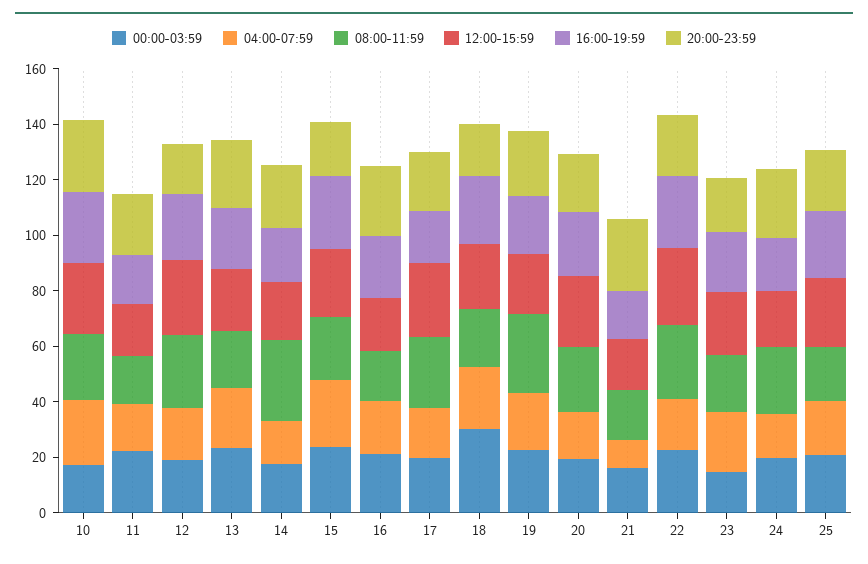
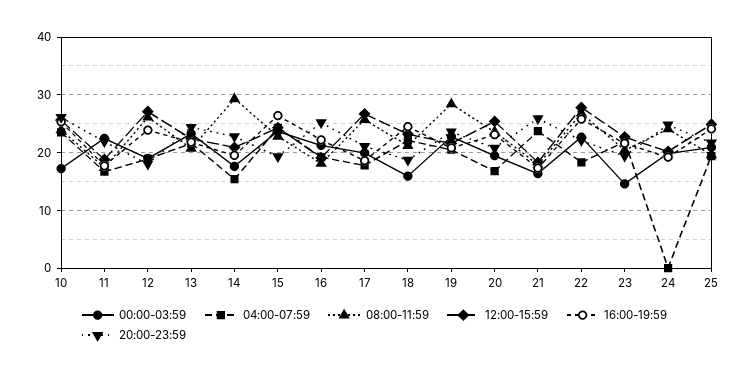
  {
    "00:00-03:59": {
      "10": 18,
      "11": 22,
      "12": 20,
      "13": 24,
      "14": 18,
      "15": 24,
      "16": 22,
      "17": 20,
-     "18": 30,
+     "18": 16,
      "19": 22,
      "20": 20,
      "21": 16,
      "22": 22,
      "23": 14,
      "24": 20,
      "25": 20
    },
    "04:00-07:59": {
      "10": 24,
      "11": 16,
      "12": 18,
      "13": 22,
      "14": 16,
      "15": 24,
      "16": 20,
      "17": 18,
      "18": 22,
      "19": 20,
      "20": 16,
-     "21": 10,
+     "21": 24,
      "22": 18,
      "23": 22,
-     "24": 15,
+     "24": 0,
      "25": 20
    },
    "08:00-11:59": {
      "10": 24,
      "11": 18,
      "12": 26,
      "13": 20,
      "14": 30,
      "15": 22,
      "16": 18,
      "17": 26,
      "18": 22,
      "19": 28,
      "20": 24,
      "21": 18,
      "22": 26,
      "23": 20,
      "24": 24,
      "25": 20
    },
    "12:00-15:59": {
      "10": 26,
      "11": 18,
      "12": 28,
      "13": 22,
      "14": 20,
      "15": 24,
      "16": 20,
      "17": 26,
      "18": 24,
      "19": 22,
      "20": 26,
      "21": 18,
      "22": 28,
      "23": 22,
      "24": 20,
      "25": 24
    },
    "16:00-19:59": {
      "10": 26,
      "11": 18,
      "12": 24,
      "13": 22,
      "14": 20,
      "15": 26,
      "16": 22,
      "17": 18,
      "18": 24,
      "19": 20,
      "20": 24,
      "21": 18,
      "22": 26,
      "23": 22,
      "24": 20,
      "25": 24
    },
    "20:00-23:59": {
      "10": 26,
      "11": 22,
      "12": 18,
      "13": 24,
      "14": 22,
      "15": 20,
      "16": 26,
      "17": 22,
      "18": 18,
      "19": 24,
      "20": 20,
      "21": 26,
      "22": 22,
      "23": 20,
      "24": 24,
      "25": 22
    }
  }

